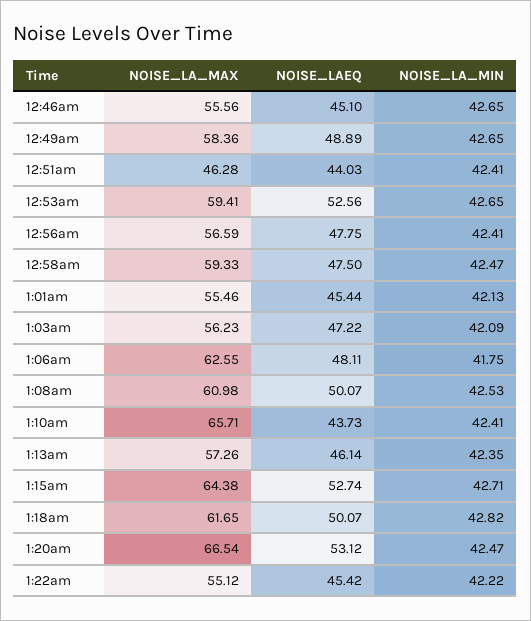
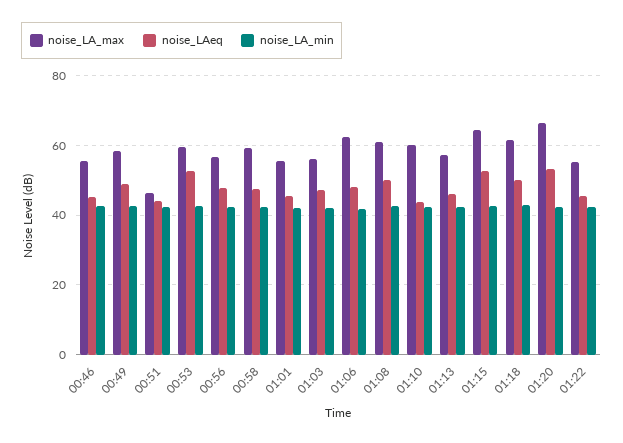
  {
    "NOISE_LA_MAX": {
      "12:46am": 55.56,
      "12:49am": 58.36,
      "12:51am": 46.28,
      "12:53am": 59.41,
      "12:56am": 56.59,
      "12:58am": 59.33,
      "1:01am": 55.46,
      "1:03am": 56.23,
      "1:06am": 62.55,
      "1:08am": 60.98,
-     "1:10am": 65.71,
+     "1:10am": 60,
      "1:13am": 57.26,
      "1:15am": 64.38,
      "1:18am": 61.65,
      "1:20am": 66.54,
      "1:22am": 55.12
    },
    "NOISE_LAEQ": {
      "12:46am": 45.1,
      "12:49am": 48.89,
      "12:51am": 44.03,
      "12:53am": 52.56,
      "12:56am": 47.75,
      "12:58am": 47.5,
      "1:01am": 45.44,
      "1:03am": 47.22,
      "1:06am": 48.11,
      "1:08am": 50.07,
      "1:10am": 43.73,
      "1:13am": 46.14,
      "1:15am": 52.74,
      "1:18am": 50.07,
      "1:20am": 53.12,
      "1:22am": 45.42
    },
    "NOISE_LA_MIN": {
      "12:46am": 42.65,
      "12:49am": 42.65,
      "12:51am": 42.41,
      "12:53am": 42.65,
      "12:56am": 42.41,
      "12:58am": 42.47,
      "1:01am": 42.13,
      "1:03am": 42.09,
      "1:06am": 41.75,
      "1:08am": 42.53,
      "1:10am": 42.41,
      "1:13am": 42.35,
      "1:15am": 42.71,
      "1:18am": 42.82,
      "1:20am": 42.47,
      "1:22am": 42.22
    }
  }

